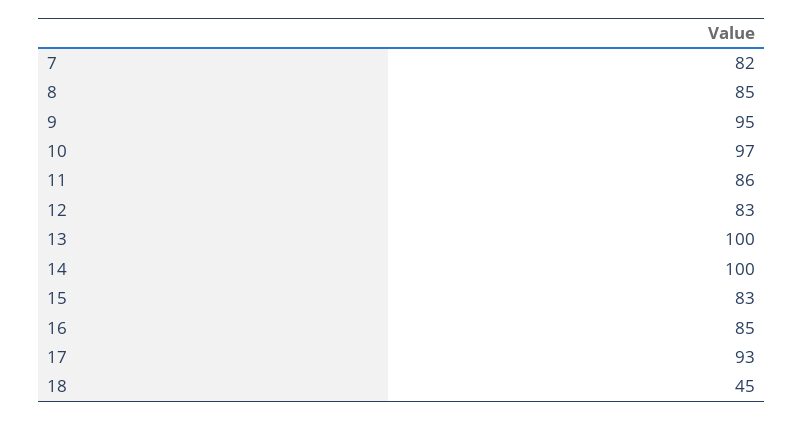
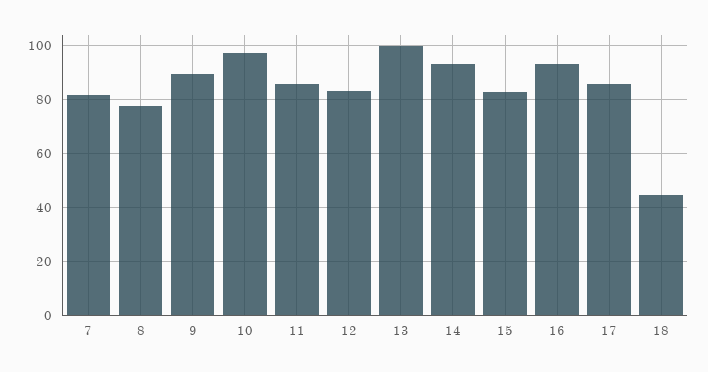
  {
    "7": 82,
-   "8": 85,
+   "8": 77.5,
-   "9": 95,
+   "9": 90,
    "10": 97,
    "11": 86,
    "12": 83,
    "13": 100,
-   "14": 100,
+   "14": 92.5,
    "15": 83,
-   "16": 85,
+   "16": 92.5,
-   "17": 93,
+   "17": 85,
    "18": 45
  }

